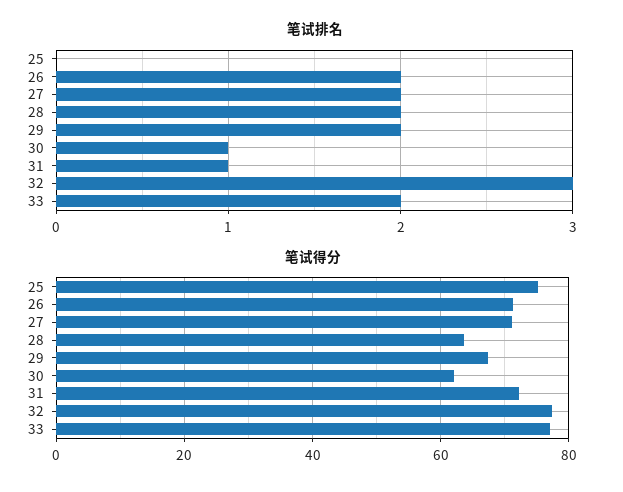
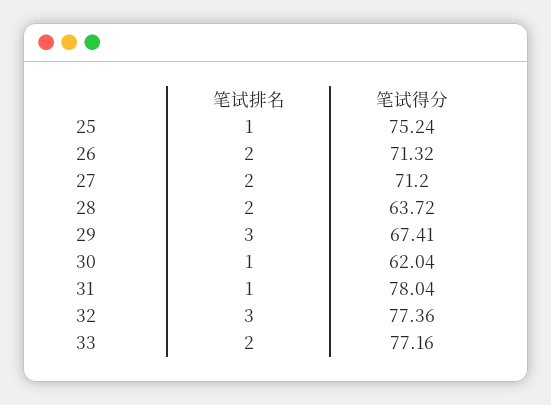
  {
    "笔试排名": {
-     "25": 0,
+     "25": 1,
      "26": 2,
      "27": 2,
      "28": 2,
-     "29": 2,
+     "29": 3,
      "30": 1,
      "31": 1,
      "32": 3,
      "33": 2
    },
    "笔试得分": {
      "25": 75.24,
      "26": 71.32,
      "27": 71.2,
      "28": 63.72,
      "29": 67.41,
      "30": 62.04,
-     "31": 72,
+     "31": 78.04,
      "32": 77.36,
      "33": 77.16
    }
  }

